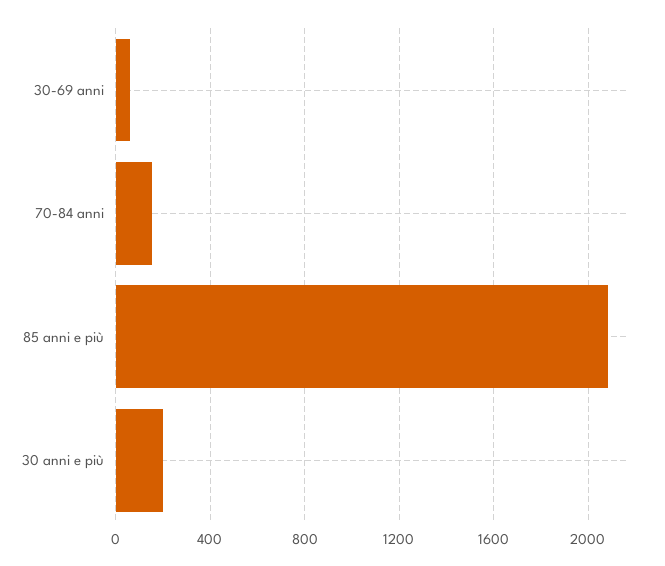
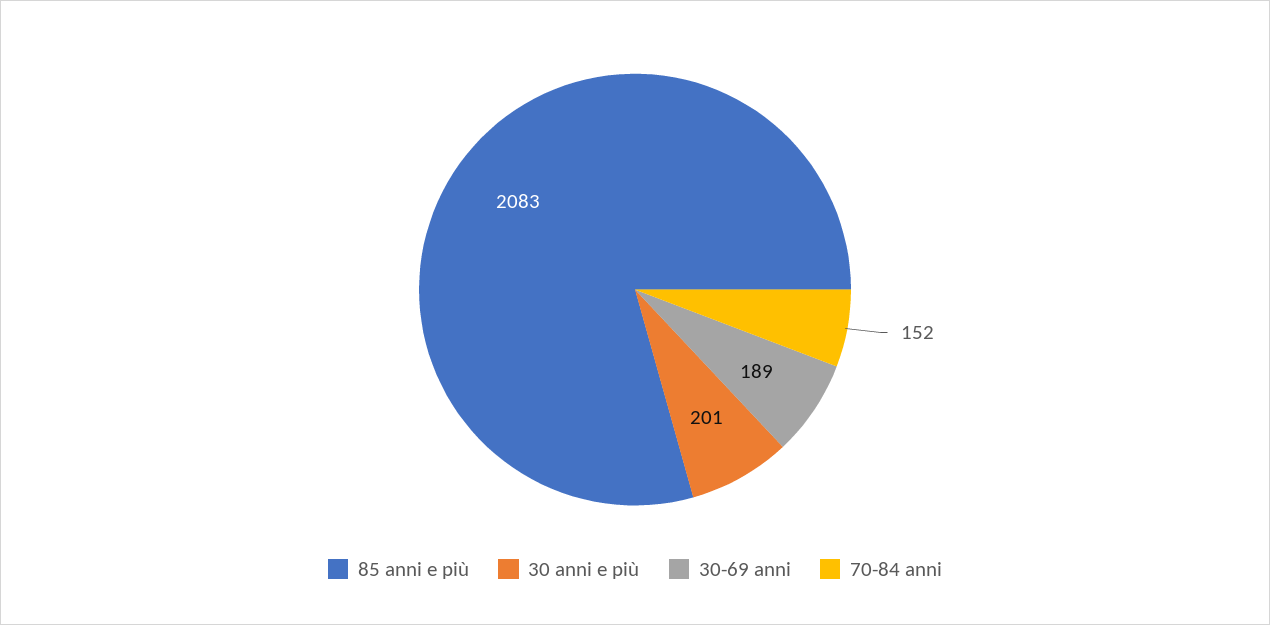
  {
-   "30-69 anni": 50,
+   "30-69 anni": 189,
    "70-84 anni": 152,
    "85 anni e più": 2083,
    "30 anni e più": 201
  }

